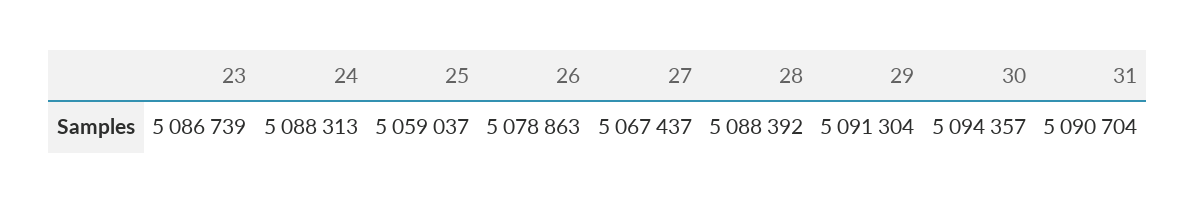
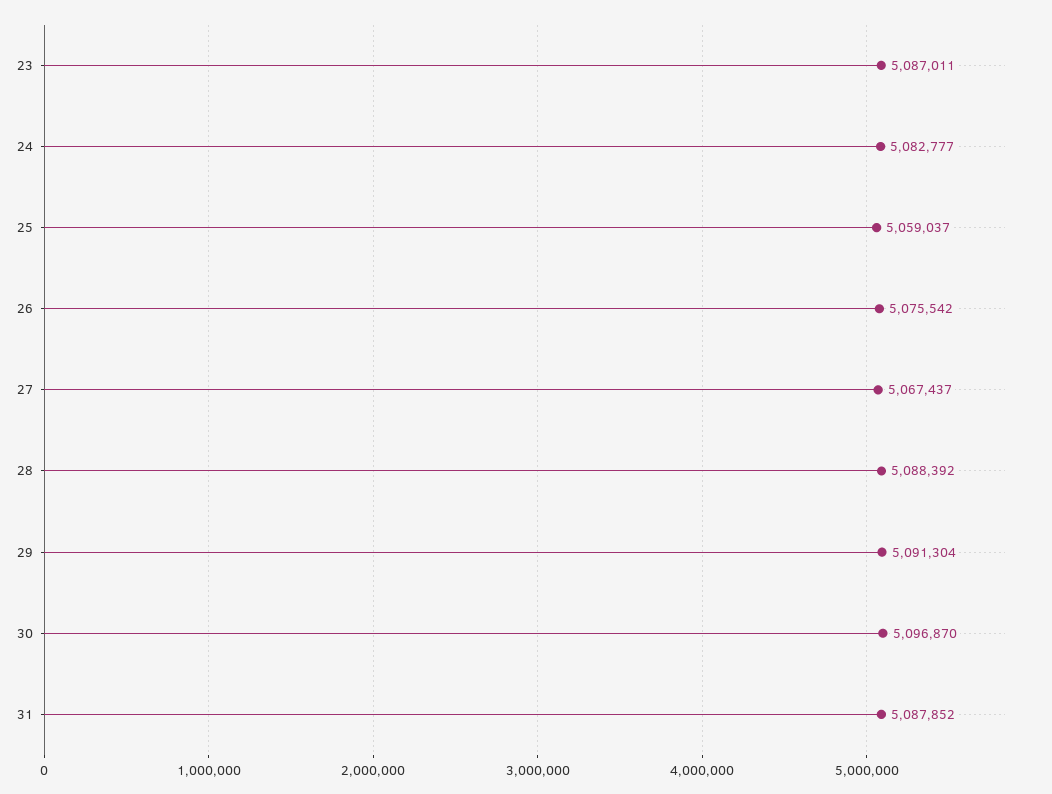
  {
-   "23": 5086739,
+   "23": 5087011,
-   "24": 5088313,
+   "24": 5082777,
    "25": 5059037,
-   "26": 5078863,
+   "26": 5075542,
    "27": 5067437,
    "28": 5088392,
    "29": 5091304,
-   "30": 5094357,
+   "30": 5096870,
-   "31": 5090704
+   "31": 5087852
  }

